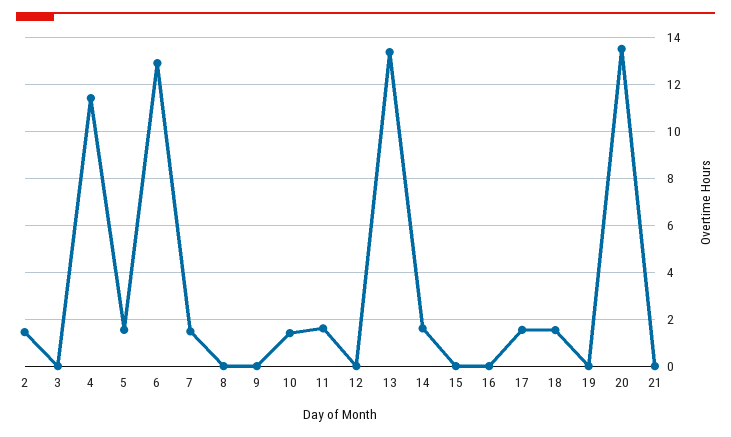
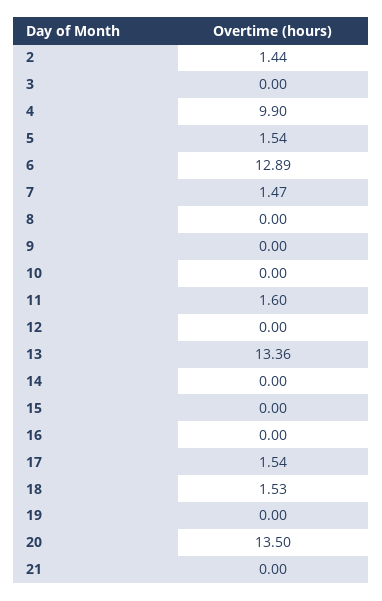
  {
    "2": 1.44,
    "3": 0,
-   "4": 11.5,
+   "4": 9.9,
    "5": 1.54,
    "6": 12.89,
    "7": 1.47,
    "8": 0,
    "9": 0,
-   "10": 1.5,
+   "10": 0,
    "11": 1.6,
    "12": 0,
    "13": 13.36,
-   "14": 1.5,
+   "14": 0,
    "15": 0,
    "16": 0,
    "17": 1.54,
    "18": 1.53,
    "19": 0,
    "20": 13.5,
    "21": 0
  }

